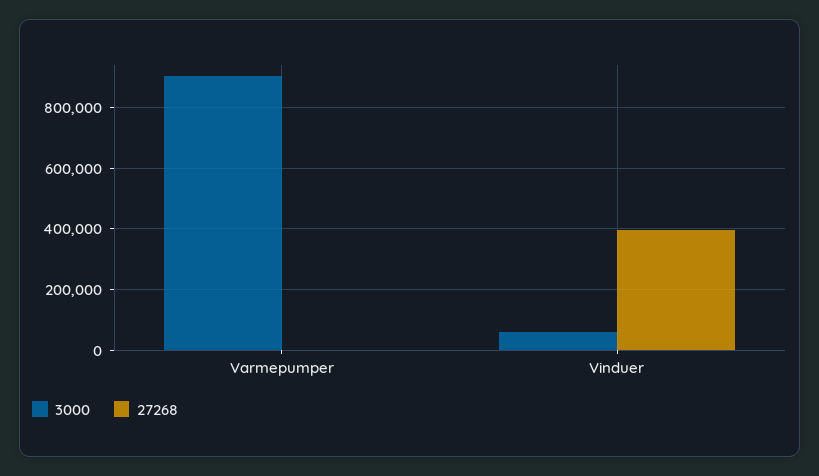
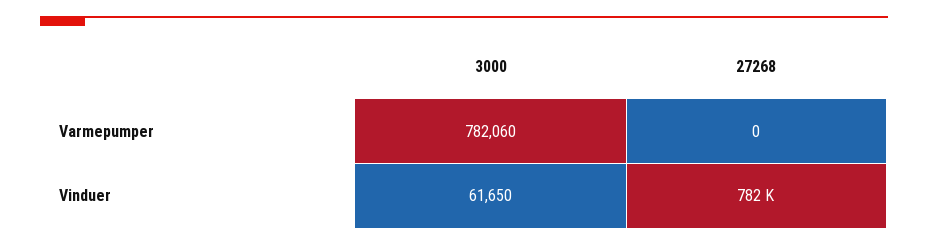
  {
    "3000": {
-     "Varmepumper": 900000,
+     "Varmepumper": 782060,
      "Vinduer": 61650
    },
    "27268": {
      "Varmepumper": 0,
-     "Vinduer": 400000
+     "Vinduer": 782000
    }
  }

